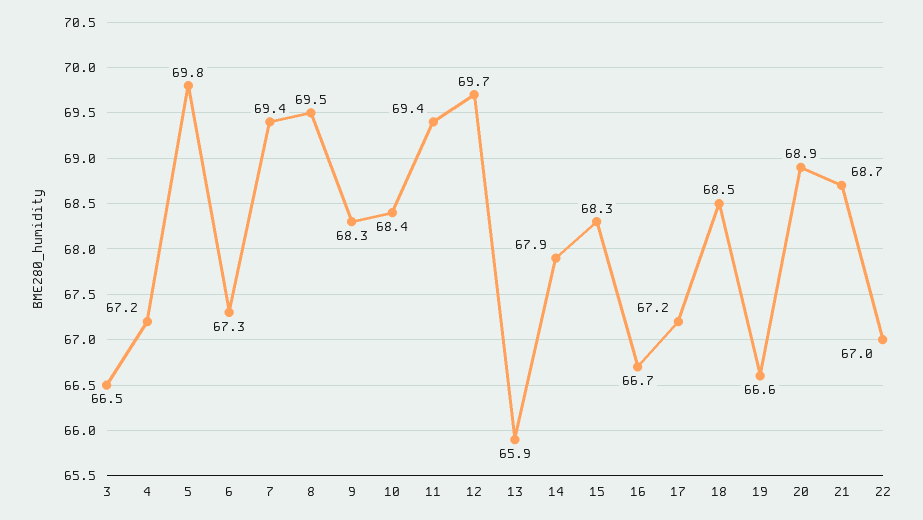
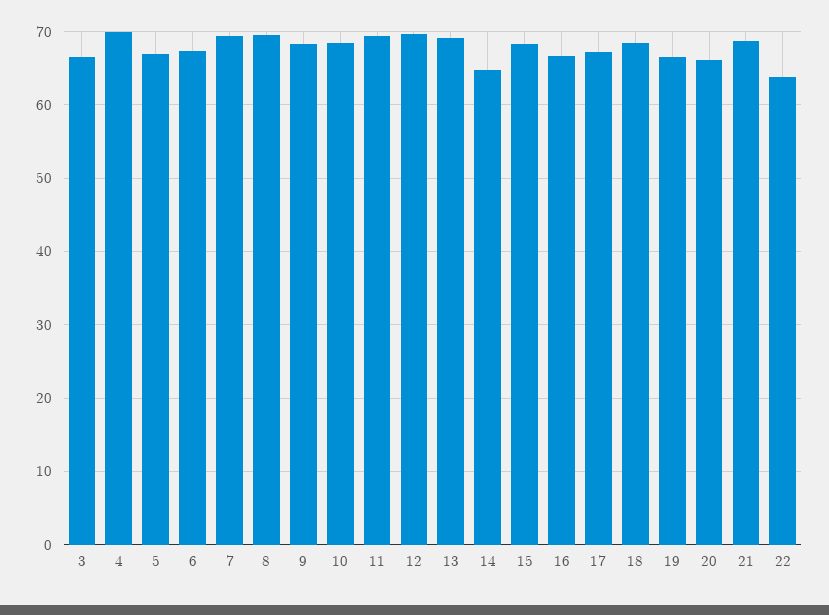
  {
    "3": 66.5,
-   "4": 67.2,
+   "4": 70,
-   "5": 69.8,
+   "5": 67,
    "6": 67.3,
    "7": 69.4,
    "8": 69.5,
    "9": 68.3,
    "10": 68.4,
    "11": 69.4,
    "12": 69.7,
-   "13": 65.9,
+   "13": 69,
-   "14": 67.9,
+   "14": 65,
    "15": 68.3,
    "16": 66.7,
    "17": 67.2,
    "18": 68.5,
    "19": 66.6,
-   "20": 68.9,
+   "20": 66,
    "21": 68.7,
-   "22": 67
+   "22": 64
  }

